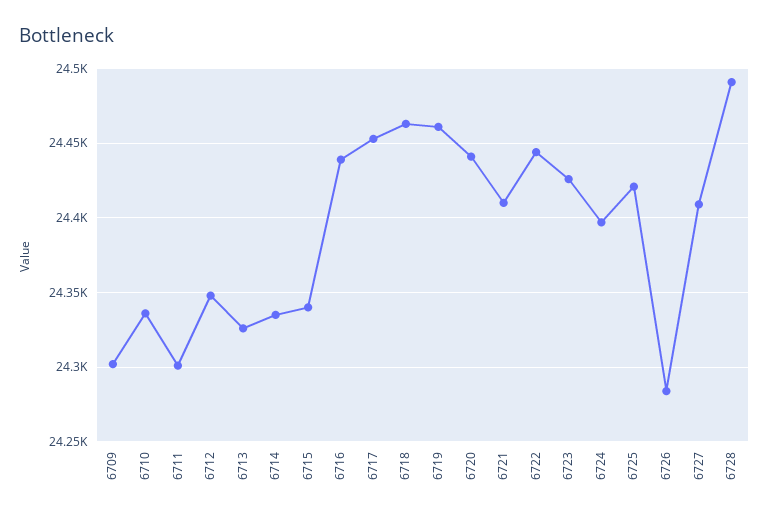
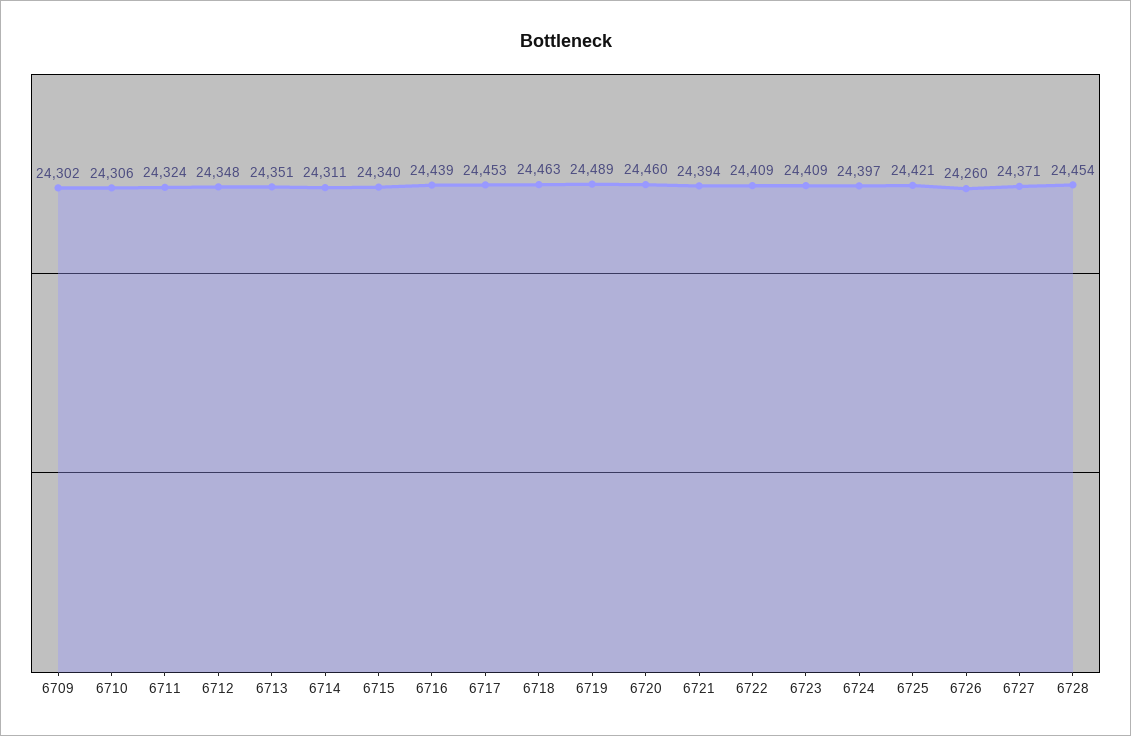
  {
    "6709": 24302,
-   "6710": 24335,
+   "6710": 24306,
-   "6711": 24300,
+   "6711": 24324,
    "6712": 24348,
-   "6713": 24325,
+   "6713": 24351,
-   "6714": 24335,
+   "6714": 24311,
    "6715": 24340,
    "6716": 24439,
    "6717": 24453,
    "6718": 24463,
-   "6719": 24460,
+   "6719": 24489,
-   "6720": 24440,
+   "6720": 24460,
-   "6721": 24410,
+   "6721": 24394,
-   "6722": 24445,
+   "6722": 24409,
-   "6723": 24425,
+   "6723": 24409,
    "6724": 24397,
    "6725": 24421,
-   "6726": 24285,
+   "6726": 24260,
-   "6727": 24410,
+   "6727": 24371,
-   "6728": 24490
+   "6728": 24454
  }

